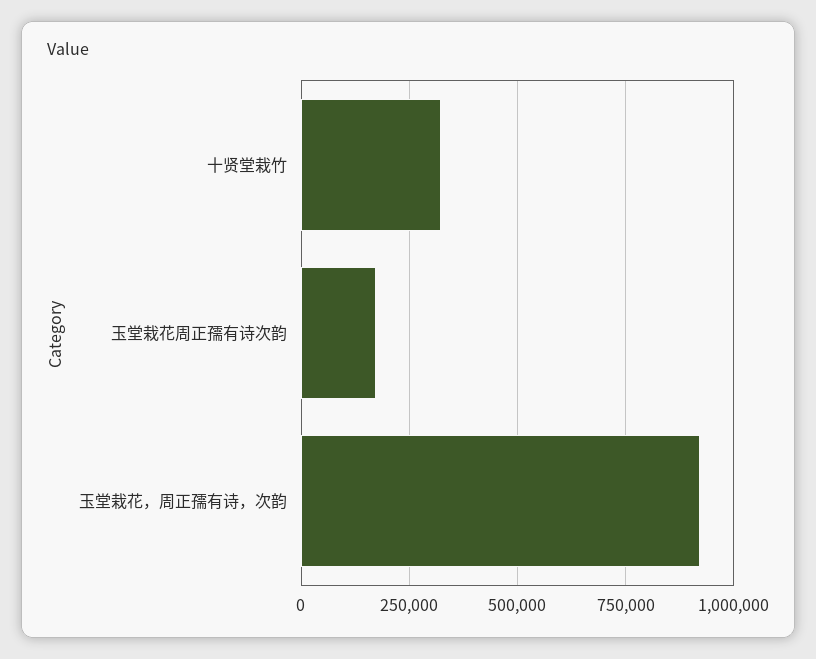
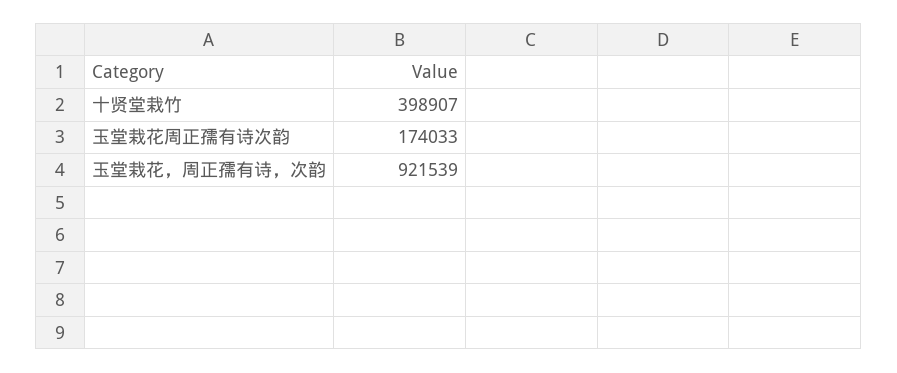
  {
-   "十贤堂栽竹": 325000,
+   "十贤堂栽竹": 398907,
    "玉堂栽花周正孺有诗次韵": 174033,
    "玉堂栽花，周正孺有诗，次韵": 921539
  }

